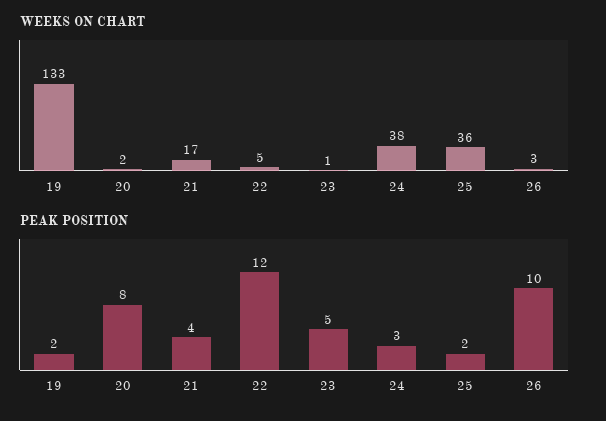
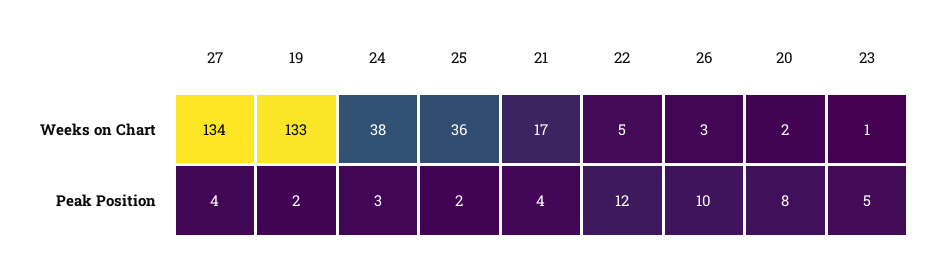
  {
    "WEEKS ON CHART": {
      "19": 133,
      "20": 2,
      "21": 17,
      "22": 5,
      "23": 1,
      "24": 38,
      "25": 36,
-     "26": 3
+     "26": 3,
+     "27": 134
    },
    "PEAK POSITION": {
      "19": 2,
      "20": 8,
      "21": 4,
      "22": 12,
      "23": 5,
      "24": 3,
      "25": 2,
-     "26": 10
+     "26": 10,
+     "27": 4
    }
  }

